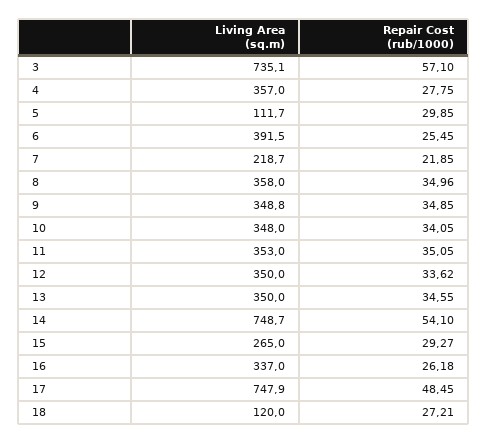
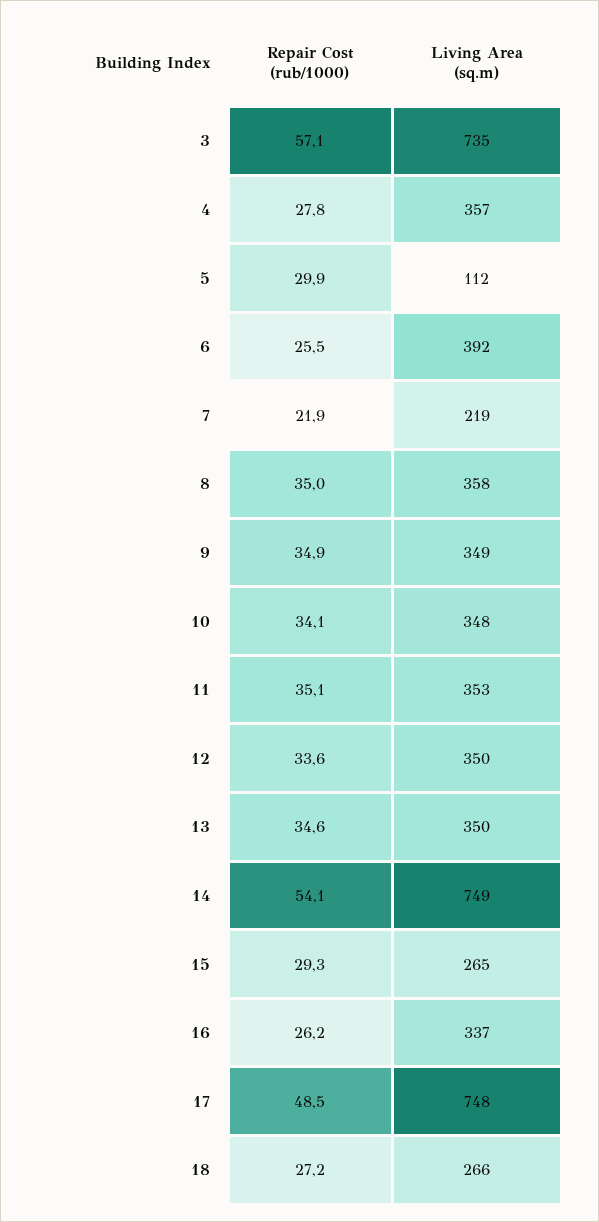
  {
    "Living Area (sq.m)": {
      "3": 735.1,
      "4": 357,
      "5": 111.7,
      "6": 391.5,
      "7": 218.7,
      "8": 358,
      "9": 348.8,
      "10": 348,
      "11": 353,
      "12": 350,
      "13": 350,
      "14": 748.7,
      "15": 265,
      "16": 337,
      "17": 747.9,
-     "18": 120
+     "18": 266
    },
    "Repair Cost (rub/1000)": {
      "3": 57.1,
      "4": 27.75,
      "5": 29.85,
      "6": 25.45,
      "7": 21.85,
      "8": 34.96,
      "9": 34.85,
      "10": 34.05,
      "11": 35.05,
      "12": 33.62,
      "13": 34.55,
      "14": 54.1,
      "15": 29.27,
      "16": 26.18,
      "17": 48.45,
      "18": 27.21
    }
  }

